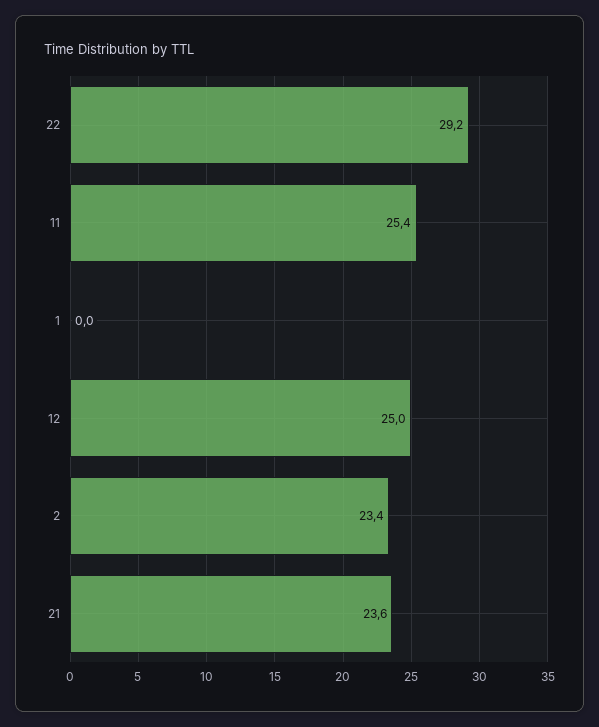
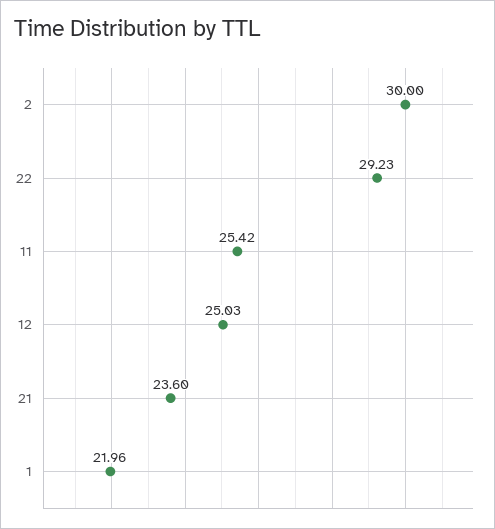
  {
    "22": 29.23,
    "11": 25.42,
-   "1": 0,
+   "1": 21.96,
    "12": 25.03,
-   "2": 23.4,
+   "2": 30,
    "21": 23.6
  }

